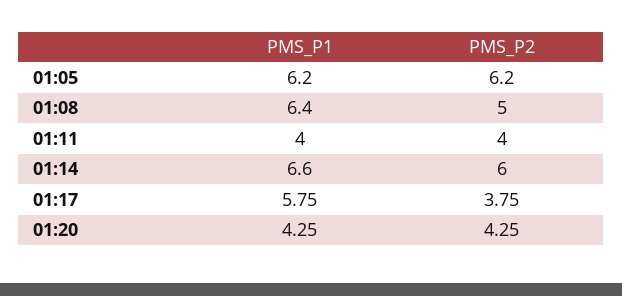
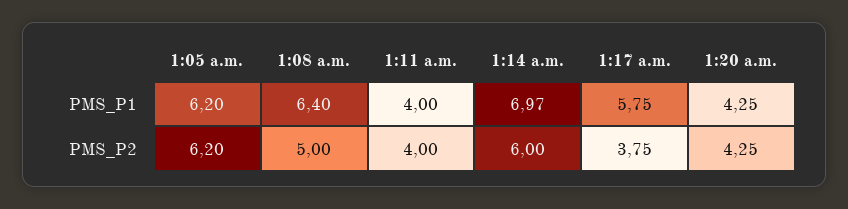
  {
    "PMS_P1": {
      "01:05": 6.2,
      "01:08": 6.4,
      "01:11": 4,
-     "01:14": 6.6,
+     "01:14": 6.97,
      "01:17": 5.75,
      "01:20": 4.25
    },
    "PMS_P2": {
      "01:05": 6.2,
      "01:08": 5,
      "01:11": 4,
      "01:14": 6,
      "01:17": 3.75,
      "01:20": 4.25
    }
  }

